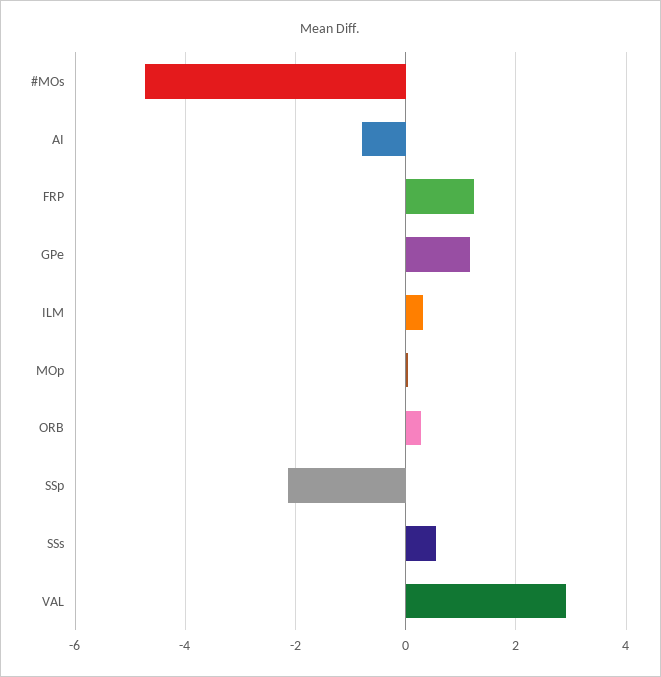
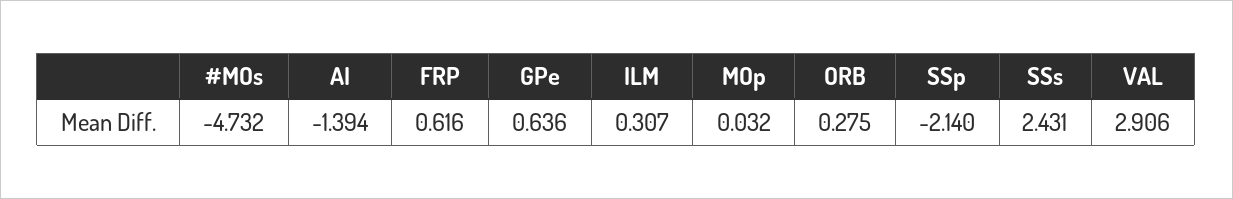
  {
    "#MOs": -4.732,
-   "AI": -0.8,
+   "AI": -1.394,
-   "FRP": 1.2,
+   "FRP": 0.616,
-   "GPe": 1.2,
+   "GPe": 0.636,
    "ILM": 0.307,
    "MOp": 0.032,
    "ORB": 0.275,
    "SSp": -2.14,
-   "SSs": 0.6,
+   "SSs": 2.431,
    "VAL": 2.906
  }

